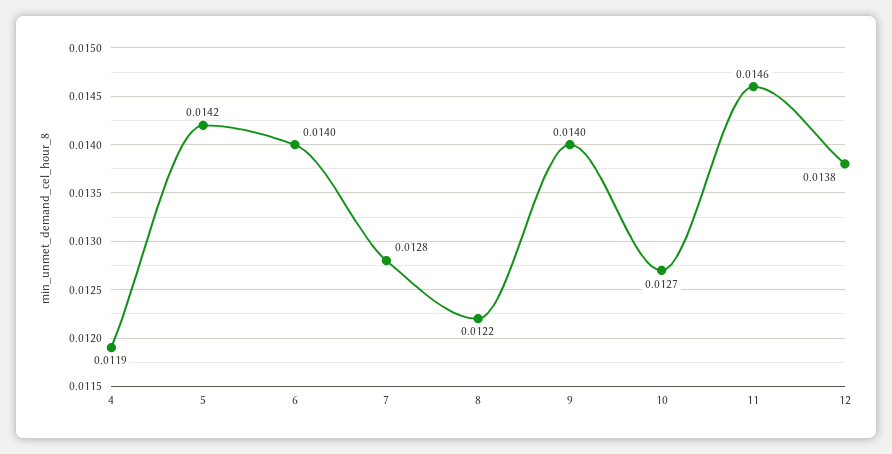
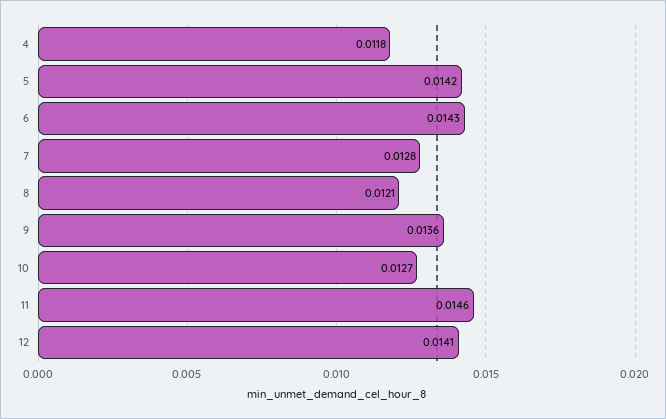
  {
-   "4": 0.0119,
+   "4": 0.0118,
    "5": 0.0142,
-   "6": 0.014,
+   "6": 0.0143,
    "7": 0.0128,
-   "8": 0.0122,
+   "8": 0.0121,
-   "9": 0.014,
+   "9": 0.0136,
    "10": 0.0127,
    "11": 0.0146,
-   "12": 0.0138
+   "12": 0.0141
  }

